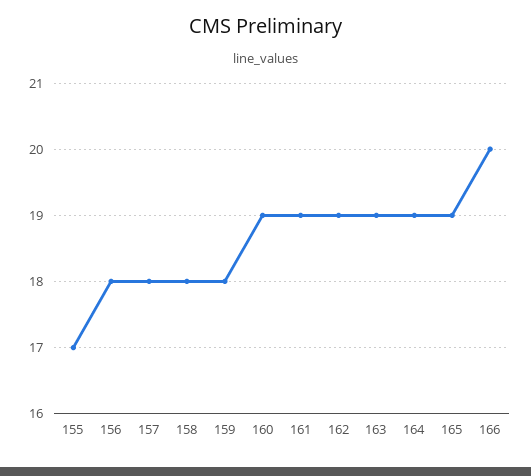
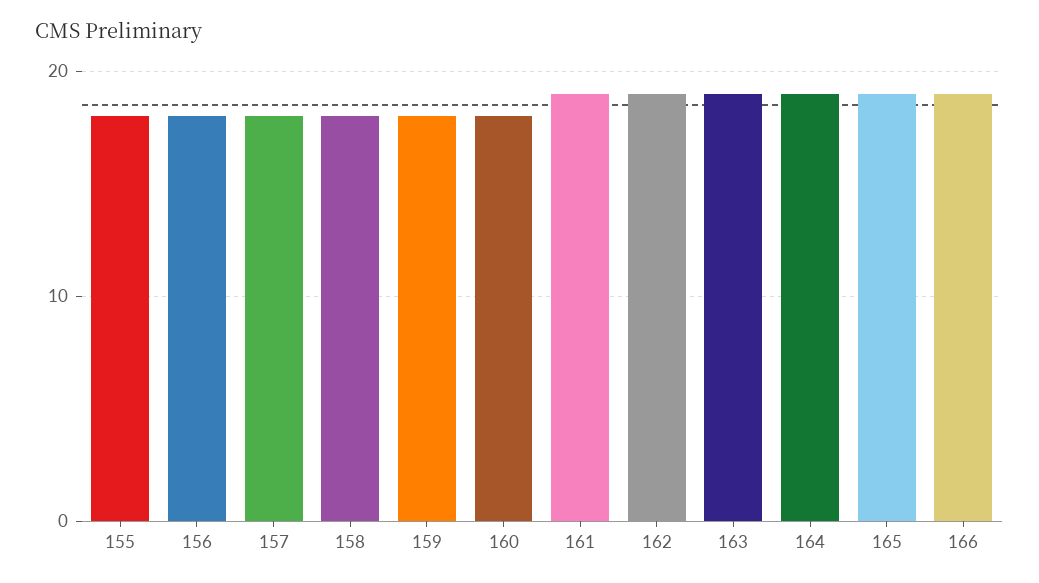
  {
-   "155": 17,
+   "155": 18,
    "156": 18,
    "157": 18,
    "158": 18,
    "159": 18,
-   "160": 19,
+   "160": 18,
    "161": 19,
    "162": 19,
    "163": 19,
    "164": 19,
    "165": 19,
-   "166": 20
+   "166": 19
  }

